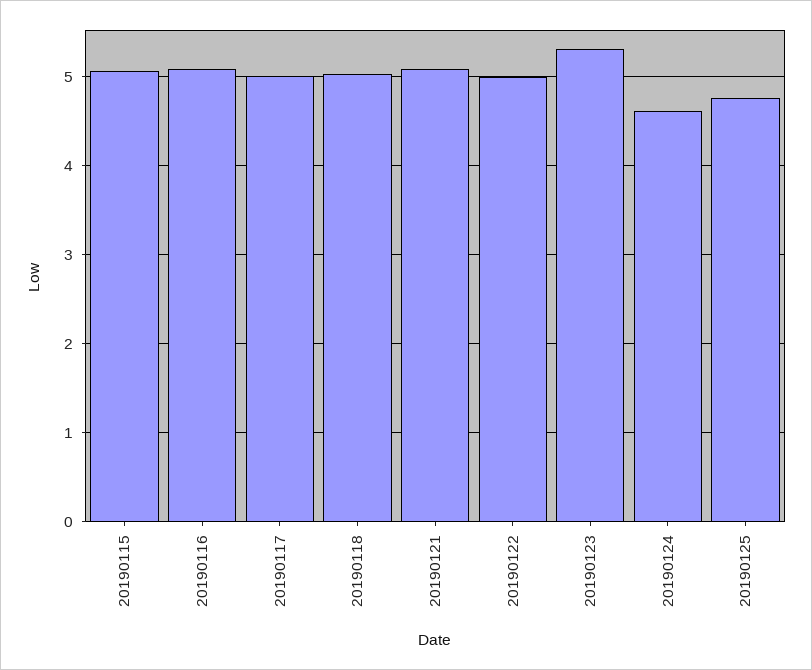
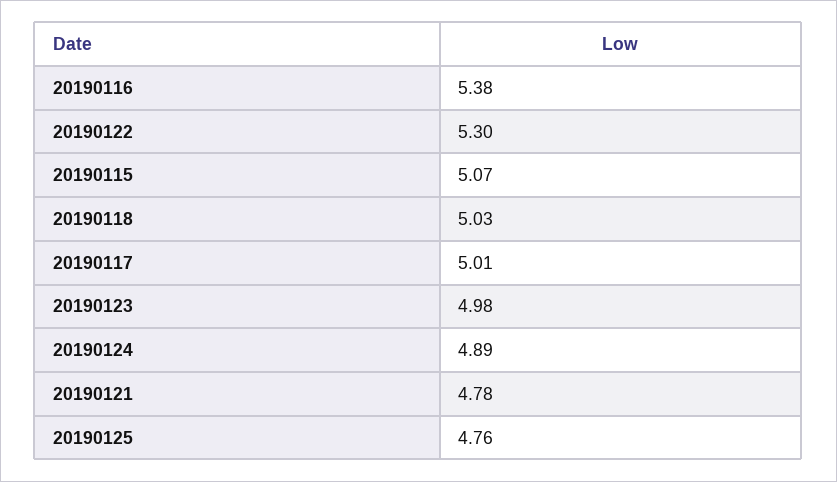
  {
    "20190115": 5.07,
-   "20190116": 5.1,
+   "20190116": 5.38,
    "20190117": 5.01,
    "20190118": 5.03,
-   "20190121": 5.1,
+   "20190121": 4.78,
-   "20190122": 5,
+   "20190122": 5.3,
-   "20190123": 5.3,
+   "20190123": 4.98,
-   "20190124": 4.6,
+   "20190124": 4.89,
    "20190125": 4.76
  }

